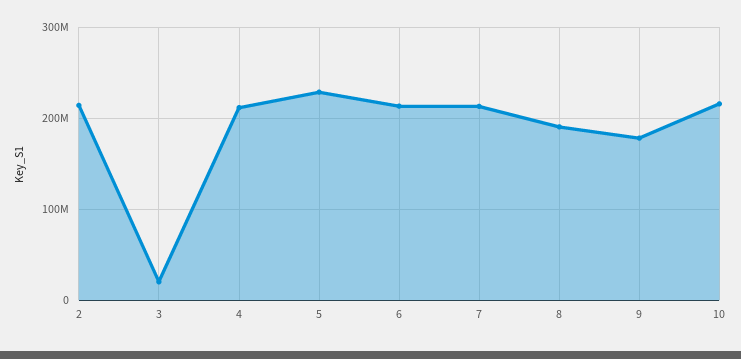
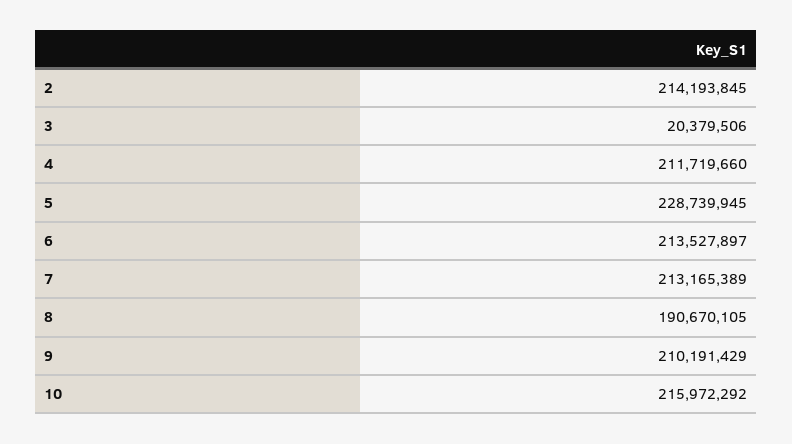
  {
    "2": 214193845,
    "3": 20379506,
    "4": 211719660,
    "5": 228739945,
    "6": 213527897,
    "7": 213165389,
    "8": 190670105,
-   "9": 180000000,
+   "9": 210191429,
    "10": 215972292
  }

